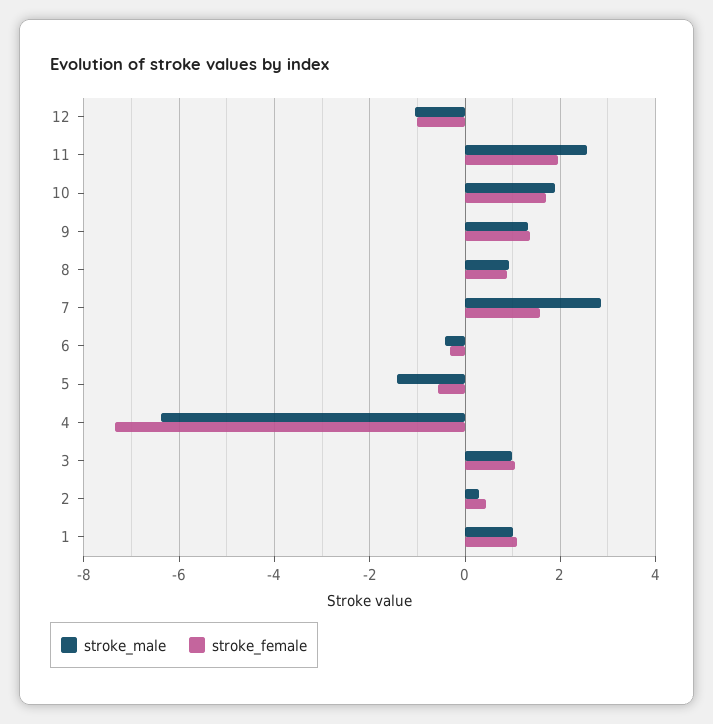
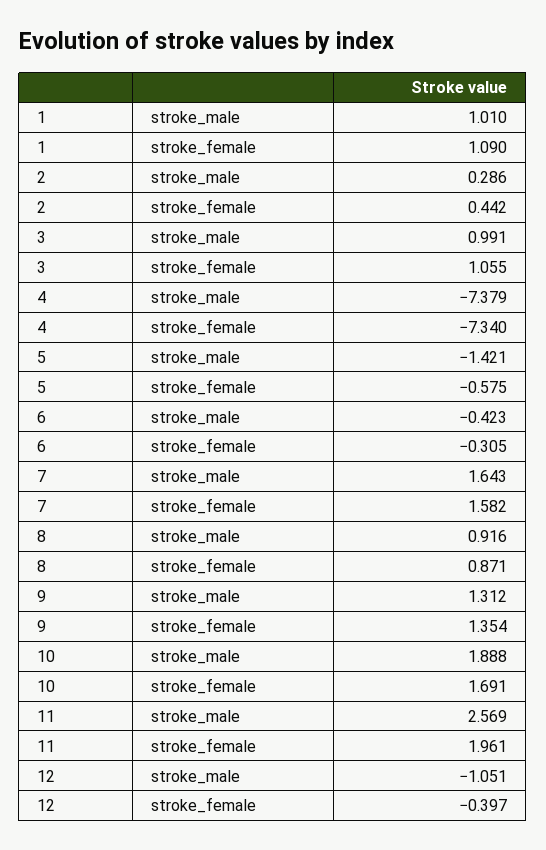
  {
    "stroke_male": {
      "12": -1.051,
      "11": 2.569,
      "10": 1.888,
      "9": 1.312,
      "8": 0.916,
-     "7": 2.8,
+     "7": 1.643,
      "6": -0.423,
      "5": -1.421,
-     "4": -6.4,
+     "4": -7.379,
      "3": 0.991,
      "2": 0.286,
      "1": 1.01
    },
    "stroke_female": {
-     "12": -1,
+     "12": -0.397,
      "11": 1.961,
      "10": 1.691,
      "9": 1.354,
      "8": 0.871,
      "7": 1.582,
      "6": -0.305,
      "5": -0.575,
      "4": -7.34,
      "3": 1.055,
      "2": 0.442,
      "1": 1.09
    }
  }

